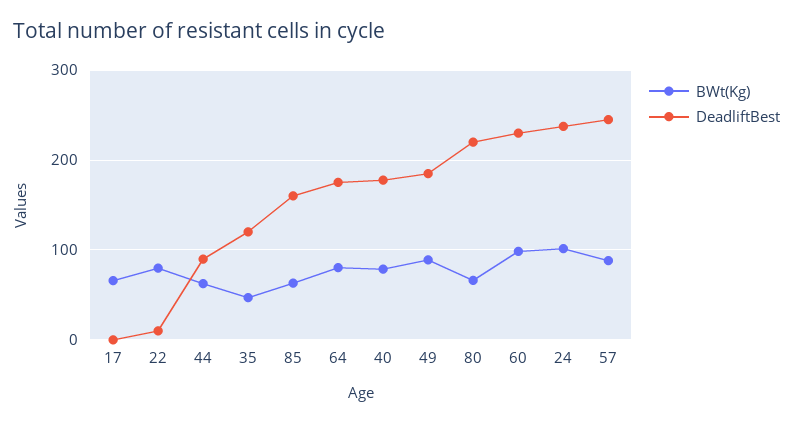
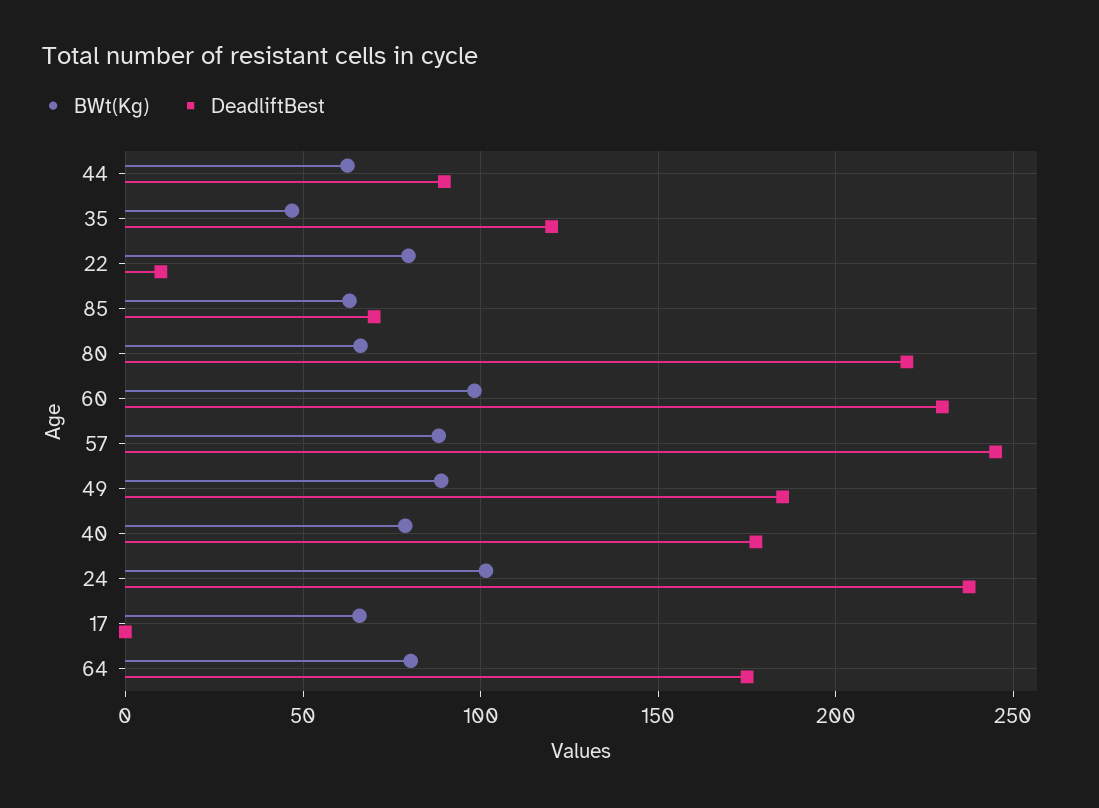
  {
    "BWt(Kg)": {
      "17": 65,
      "22": 80,
      "44": 65,
      "35": 45,
      "85": 65,
      "64": 80,
      "40": 80,
      "49": 90,
      "80": 65,
      "60": 100,
      "24": 100,
      "57": 90
    },
    "DeadliftBest": {
      "17": 0,
      "22": 10,
      "44": 90,
      "35": 120,
-     "85": 160,
+     "85": 70,
      "64": 175,
      "40": 180,
      "49": 185,
      "80": 220,
      "60": 230,
      "24": 240,
      "57": 245
    }
  }

